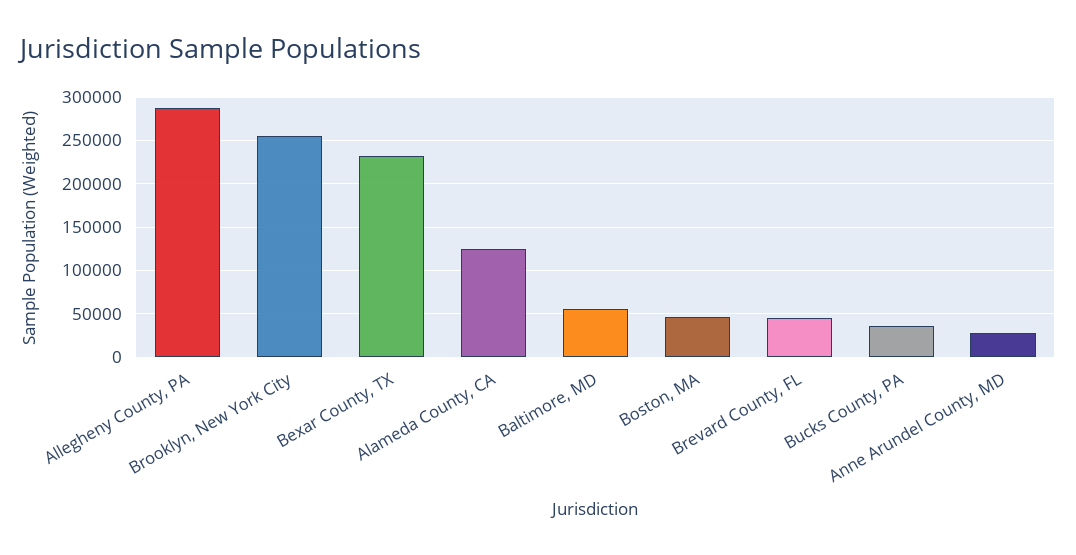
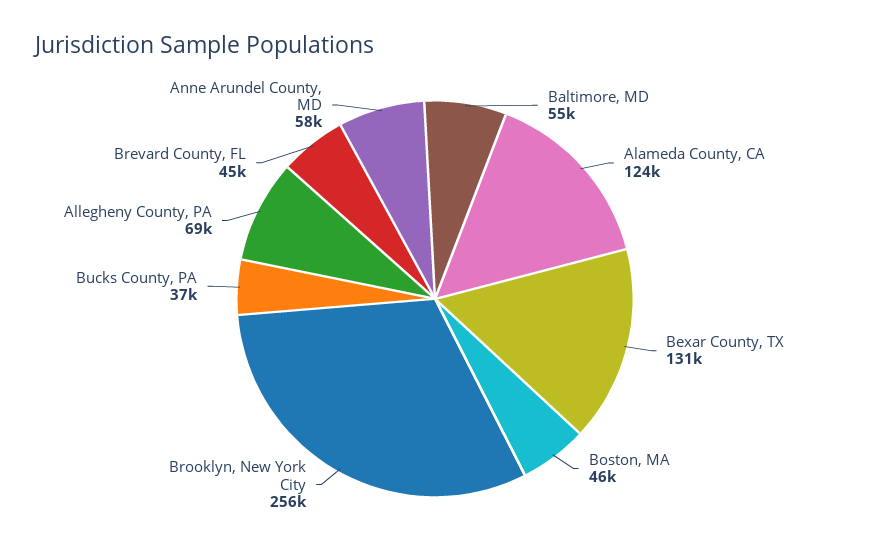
  {
-   "Allegheny County, PA": 290000,
+   "Allegheny County, PA": 69000,
    "Brooklyn, New York City": 256000,
-   "Bexar County, TX": 230000,
+   "Bexar County, TX": 131000,
    "Alameda County, CA": 124000,
    "Baltimore, MD": 55000,
    "Boston, MA": 46000,
    "Brevard County, FL": 45000,
    "Bucks County, PA": 37000,
-   "Anne Arundel County, MD": 30000
+   "Anne Arundel County, MD": 58000
  }

